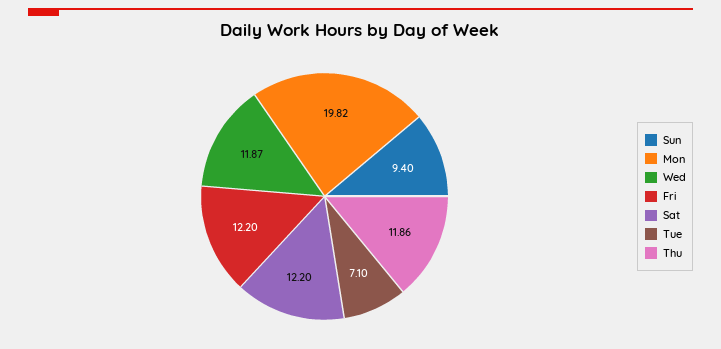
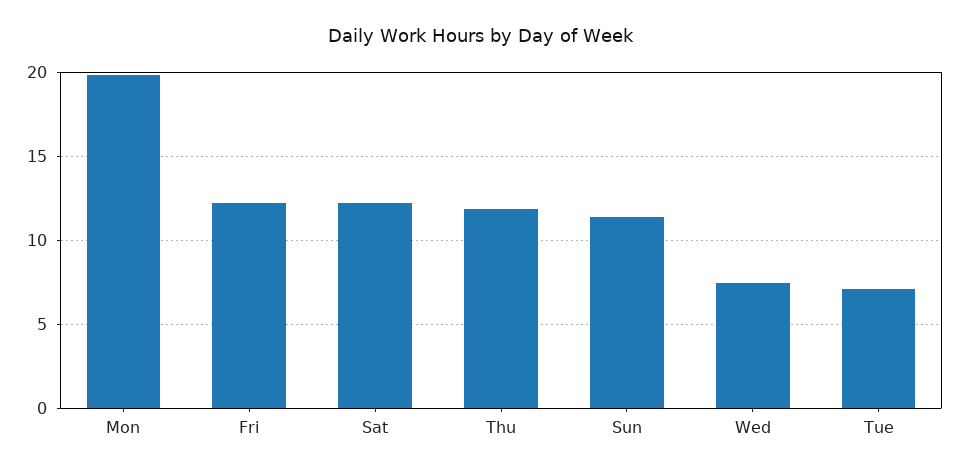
  {
-   "Sun": 9.4,
+   "Sun": 11.5,
    "Mon": 19.82,
-   "Wed": 11.87,
+   "Wed": 7.5,
    "Fri": 12.2,
    "Sat": 12.2,
    "Tue": 7.1,
    "Thu": 11.86
  }

